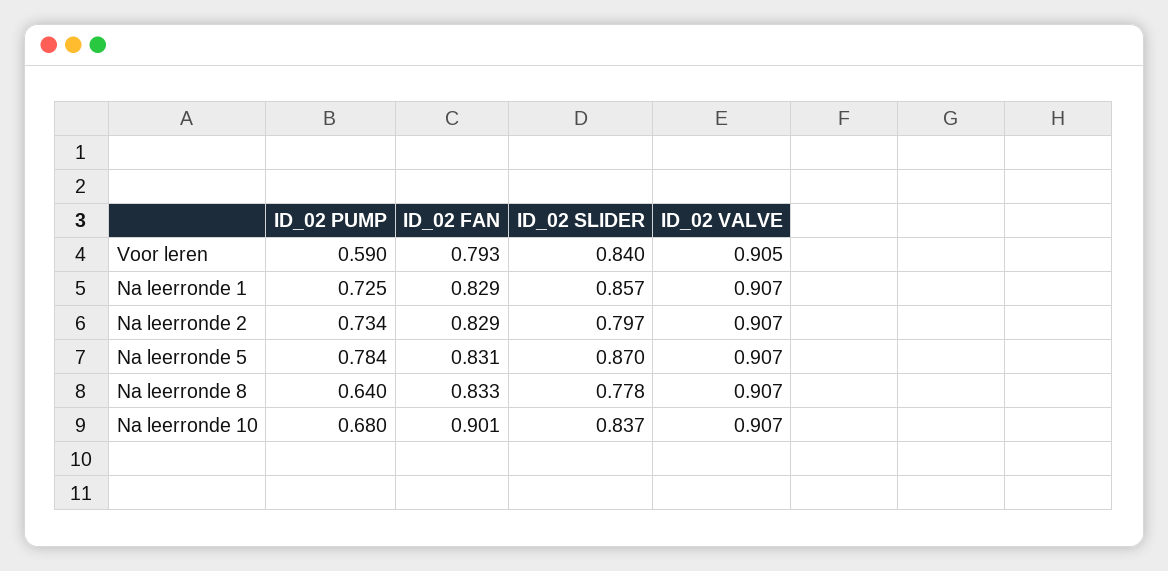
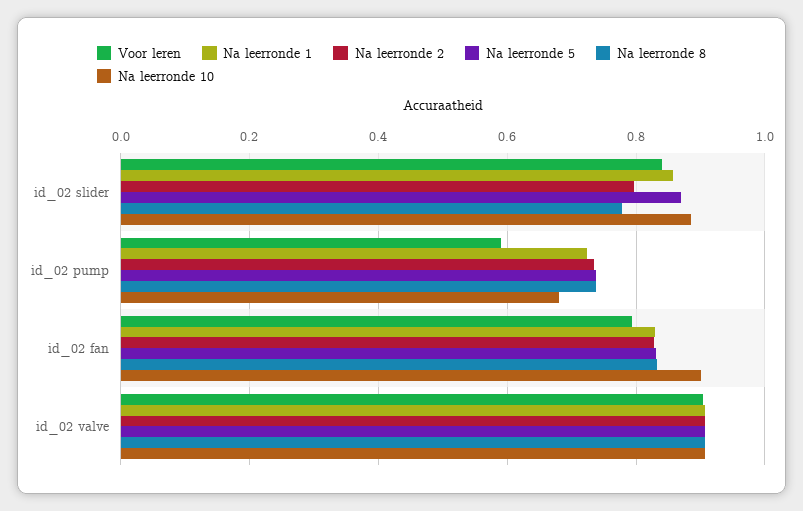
  {
    "Voor leren": {
      "ID_02 PUMP": 0.59,
      "ID_02 FAN": 0.793,
      "ID_02 SLIDER": 0.84,
      "ID_02 VALVE": 0.905
    },
    "Na leerronde 1": {
      "ID_02 PUMP": 0.725,
      "ID_02 FAN": 0.829,
      "ID_02 SLIDER": 0.857,
      "ID_02 VALVE": 0.907
    },
    "Na leerronde 2": {
      "ID_02 PUMP": 0.734,
      "ID_02 FAN": 0.829,
      "ID_02 SLIDER": 0.797,
      "ID_02 VALVE": 0.907
    },
    "Na leerronde 5": {
-     "ID_02 PUMP": 0.784,
+     "ID_02 PUMP": 0.74,
      "ID_02 FAN": 0.831,
      "ID_02 SLIDER": 0.87,
      "ID_02 VALVE": 0.907
    },
    "Na leerronde 8": {
-     "ID_02 PUMP": 0.64,
+     "ID_02 PUMP": 0.74,
      "ID_02 FAN": 0.833,
      "ID_02 SLIDER": 0.778,
      "ID_02 VALVE": 0.907
    },
    "Na leerronde 10": {
      "ID_02 PUMP": 0.68,
      "ID_02 FAN": 0.901,
-     "ID_02 SLIDER": 0.837,
+     "ID_02 SLIDER": 0.88,
      "ID_02 VALVE": 0.907
    }
  }

